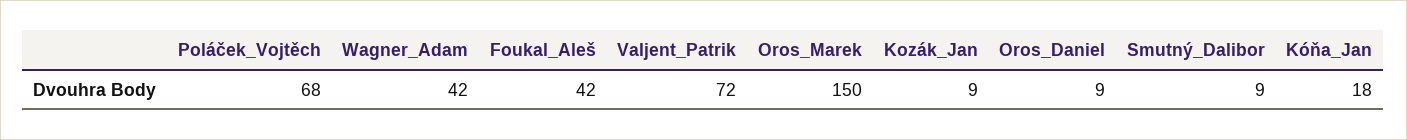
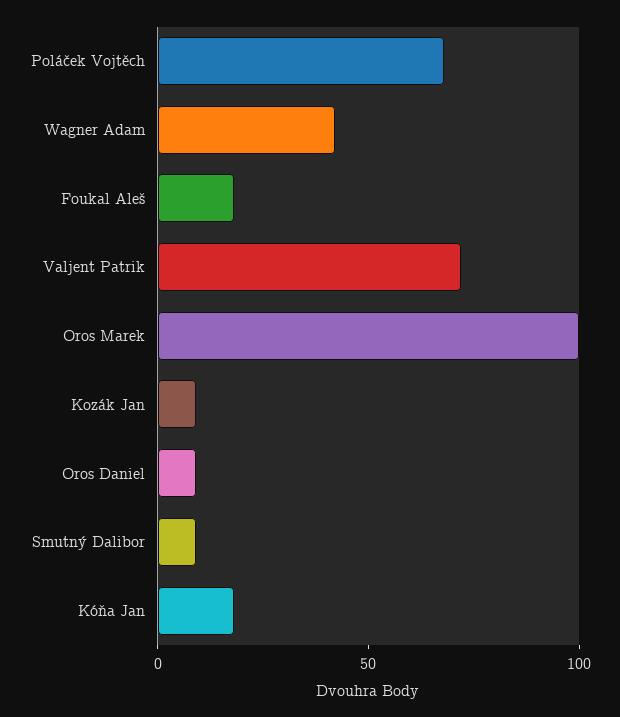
  {
    "Poláček_Vojtěch": 68,
    "Wagner_Adam": 42,
-   "Foukal_Aleš": 42,
+   "Foukal_Aleš": 20,
    "Valjent_Patrik": 72,
-   "Oros_Marek": 150,
+   "Oros_Marek": 100,
    "Kozák_Jan": 9,
    "Oros_Daniel": 9,
    "Smutný_Dalibor": 9,
    "Kóňa_Jan": 18
  }

